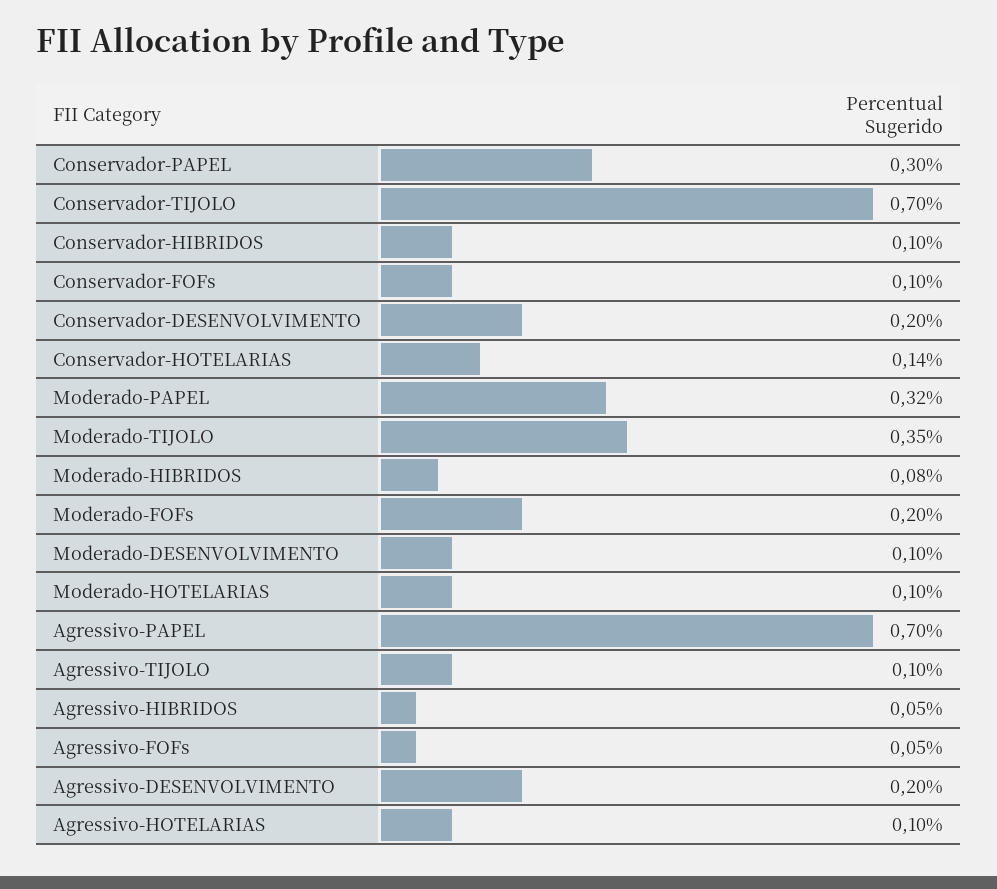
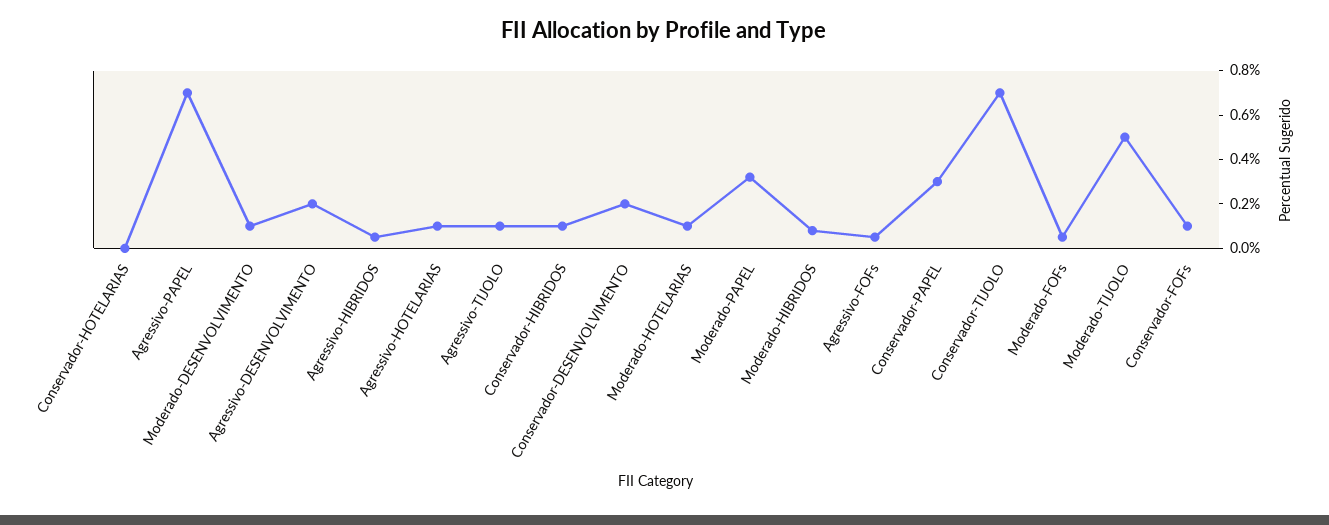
  {
    "Conservador-PAPEL": 0.3,
    "Conservador-TIJOLO": 0.7,
    "Conservador-HIBRIDOS": 0.1,
    "Conservador-FOFs": 0.1,
    "Conservador-DESENVOLVIMENTO": 0.2,
-   "Conservador-HOTELARIAS": 0.14,
+   "Conservador-HOTELARIAS": 0,
    "Moderado-PAPEL": 0.32,
-   "Moderado-TIJOLO": 0.35,
+   "Moderado-TIJOLO": 0.5,
    "Moderado-HIBRIDOS": 0.08,
-   "Moderado-FOFs": 0.2,
+   "Moderado-FOFs": 0.05,
    "Moderado-DESENVOLVIMENTO": 0.1,
    "Moderado-HOTELARIAS": 0.1,
    "Agressivo-PAPEL": 0.7,
    "Agressivo-TIJOLO": 0.1,
    "Agressivo-HIBRIDOS": 0.05,
    "Agressivo-FOFs": 0.05,
    "Agressivo-DESENVOLVIMENTO": 0.2,
    "Agressivo-HOTELARIAS": 0.1
  }

